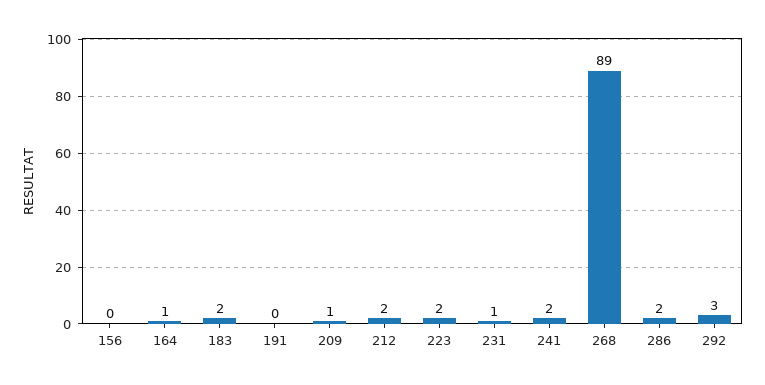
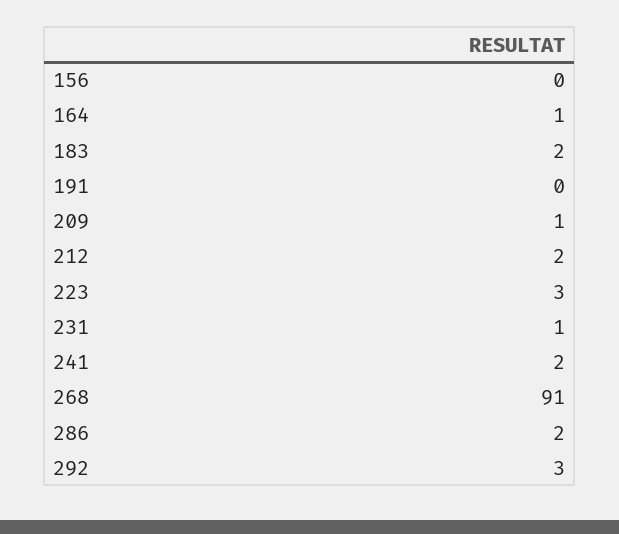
  {
    "156": 0,
    "164": 1,
    "183": 2,
    "191": 0,
    "209": 1,
    "212": 2,
-   "223": 2,
+   "223": 3,
    "231": 1,
    "241": 2,
-   "268": 89,
+   "268": 91,
    "286": 2,
    "292": 3
  }

